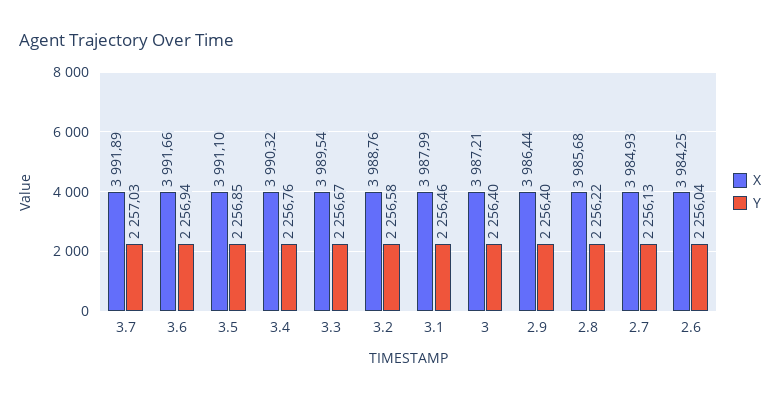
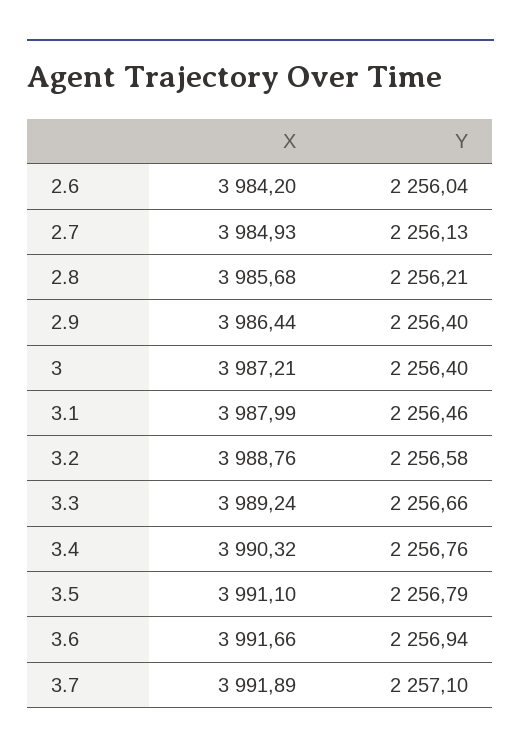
  {
    "X": {
      "3.7": 3991.89,
      "3.6": 3991.66,
      "3.5": 3991.1,
      "3.4": 3990.32,
-     "3.3": 3989.54,
+     "3.3": 3989.24,
      "3.2": 3988.76,
      "3.1": 3987.99,
      "3": 3987.21,
      "2.9": 3986.44,
      "2.8": 3985.68,
      "2.7": 3984.93,
-     "2.6": 3984.25
+     "2.6": 3984.2
    },
    "Y": {
-     "3.7": 2257.03,
+     "3.7": 2257.1,
      "3.6": 2256.94,
-     "3.5": 2256.85,
+     "3.5": 2256.79,
      "3.4": 2256.76,
-     "3.3": 2256.67,
+     "3.3": 2256.66,
      "3.2": 2256.58,
      "3.1": 2256.46,
      "3": 2256.4,
      "2.9": 2256.4,
-     "2.8": 2256.22,
+     "2.8": 2256.21,
      "2.7": 2256.13,
      "2.6": 2256.04
    }
  }

